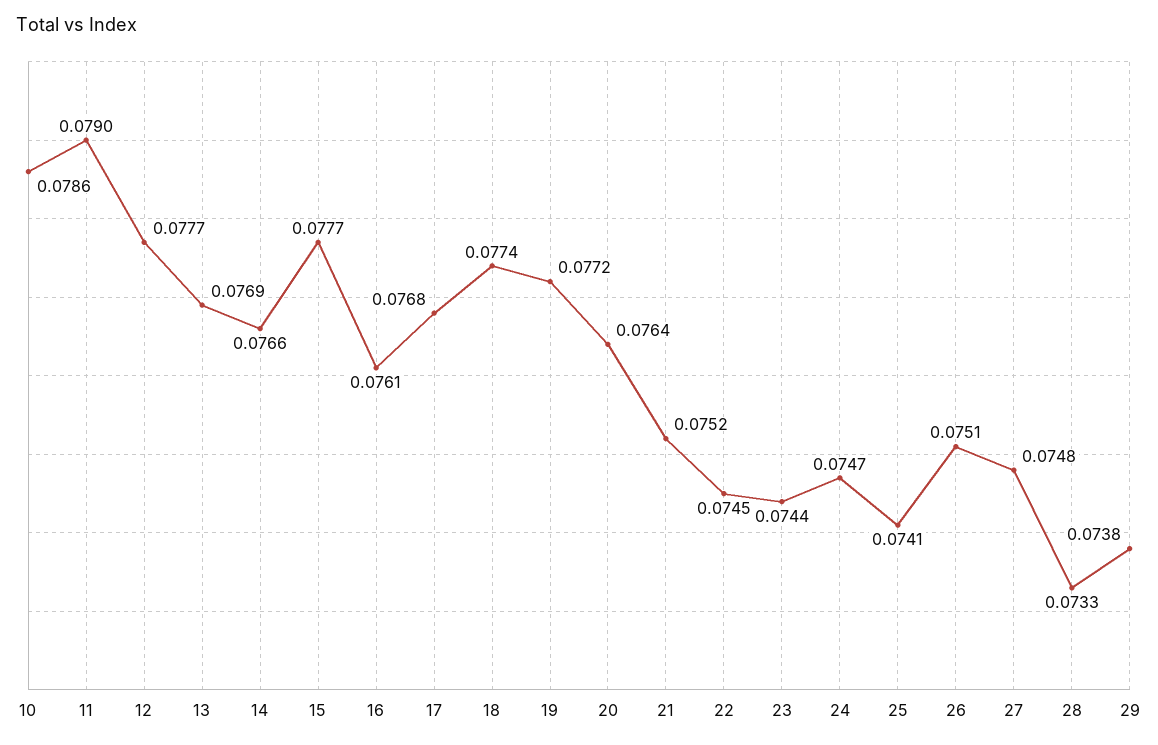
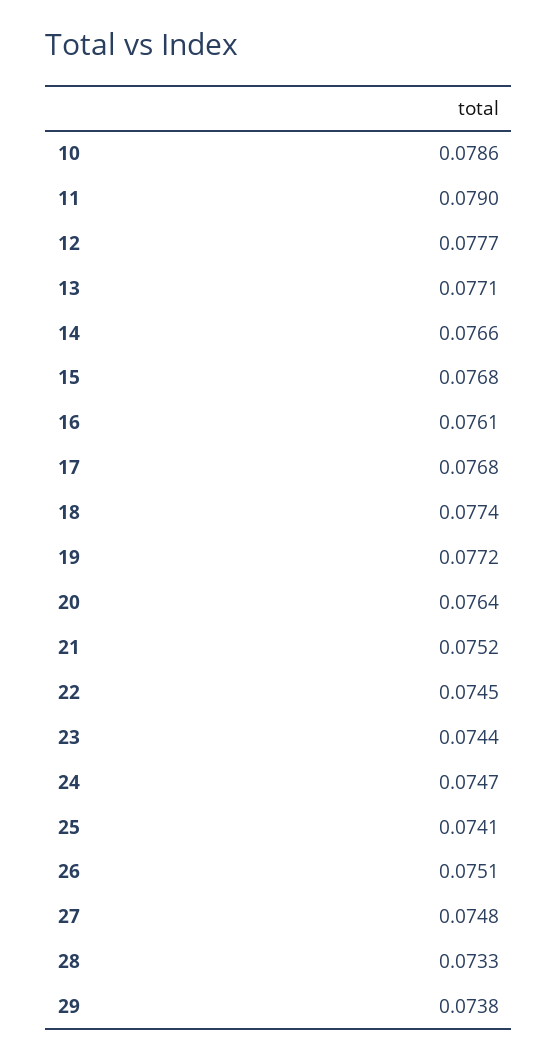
  {
    "10": 0.0786,
    "11": 0.079,
    "12": 0.0777,
-   "13": 0.0769,
+   "13": 0.0771,
    "14": 0.0766,
-   "15": 0.0777,
+   "15": 0.0768,
    "16": 0.0761,
    "17": 0.0768,
    "18": 0.0774,
    "19": 0.0772,
    "20": 0.0764,
    "21": 0.0752,
    "22": 0.0745,
    "23": 0.0744,
    "24": 0.0747,
    "25": 0.0741,
    "26": 0.0751,
    "27": 0.0748,
    "28": 0.0733,
    "29": 0.0738
  }

